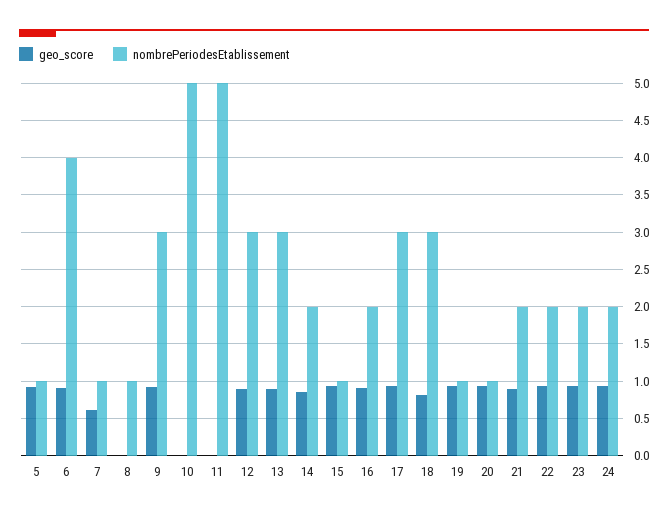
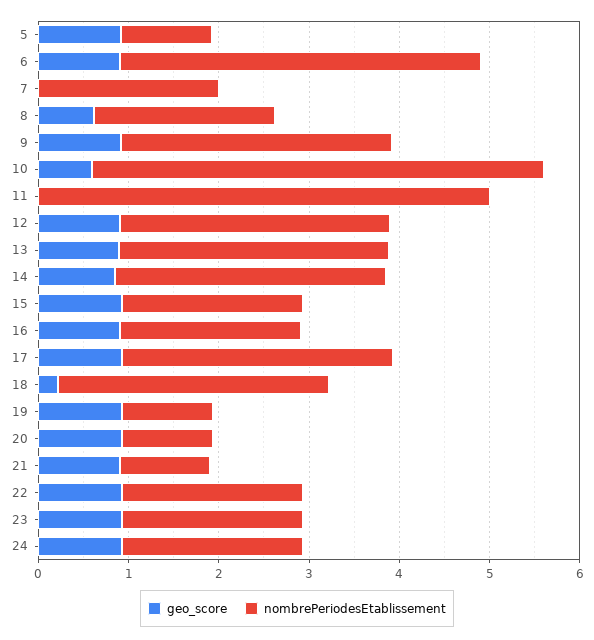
  {
    "geo_score": {
      "5": 0.9,
      "6": 0.9,
-     "7": 0.6,
+     "7": 0,
-     "8": 0,
+     "8": 0.6,
      "9": 0.9,
-     "10": 0,
+     "10": 0.6,
      "11": 0,
      "12": 0.9,
      "13": 0.9,
      "14": 0.9,
      "15": 0.9,
      "16": 0.9,
      "17": 0.9,
-     "18": 0.8,
+     "18": 0.2,
      "19": 0.9,
      "20": 0.9,
      "21": 0.9,
      "22": 0.9,
      "23": 0.9,
      "24": 0.9
    },
    "nombrePeriodesEtablissement": {
      "5": 1,
      "6": 4,
-     "7": 1,
+     "7": 2,
-     "8": 1,
+     "8": 2,
      "9": 3,
      "10": 5,
      "11": 5,
      "12": 3,
      "13": 3,
-     "14": 2,
+     "14": 3,
-     "15": 1,
+     "15": 2,
      "16": 2,
      "17": 3,
      "18": 3,
      "19": 1,
      "20": 1,
-     "21": 2,
+     "21": 1,
      "22": 2,
      "23": 2,
      "24": 2
    }
  }

